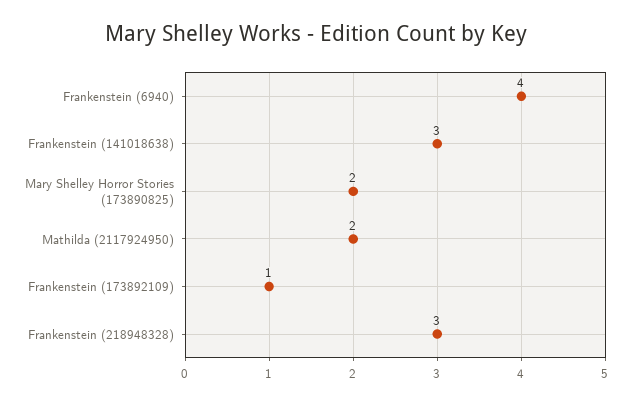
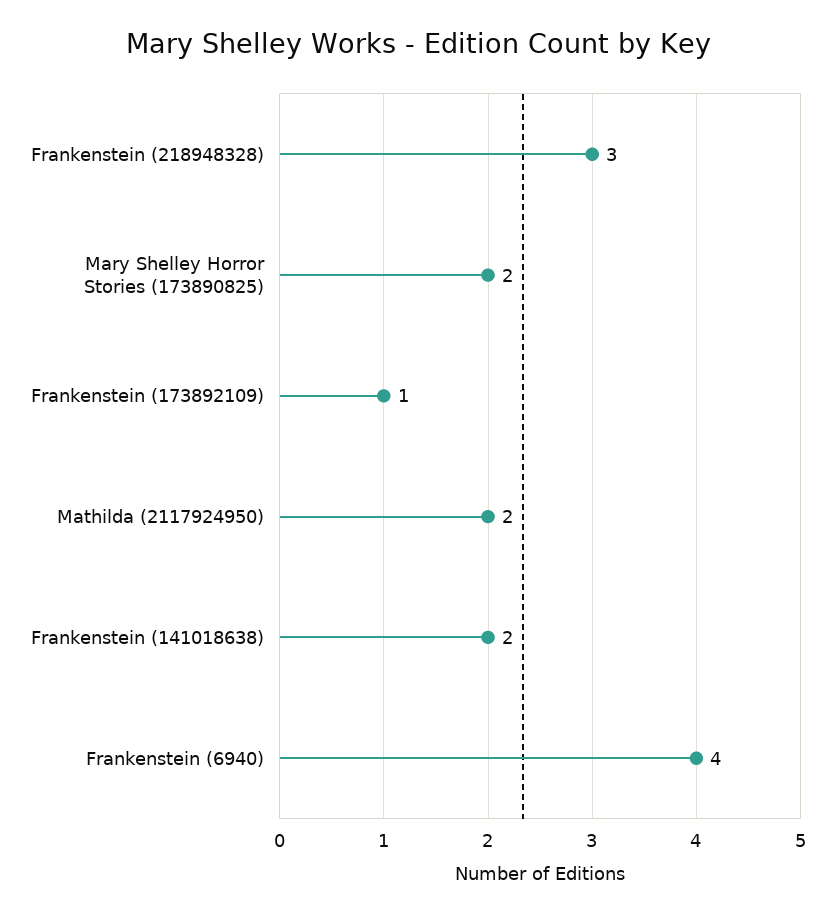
  {
    "Frankenstein (6940)": 4,
-   "Frankenstein (141018638)": 3,
+   "Frankenstein (141018638)": 2,
    "Mary Shelley Horror Stories (173890825)": 2,
    "Mathilda (2117924950)": 2,
    "Frankenstein (173892109)": 1,
    "Frankenstein (218948328)": 3
  }

